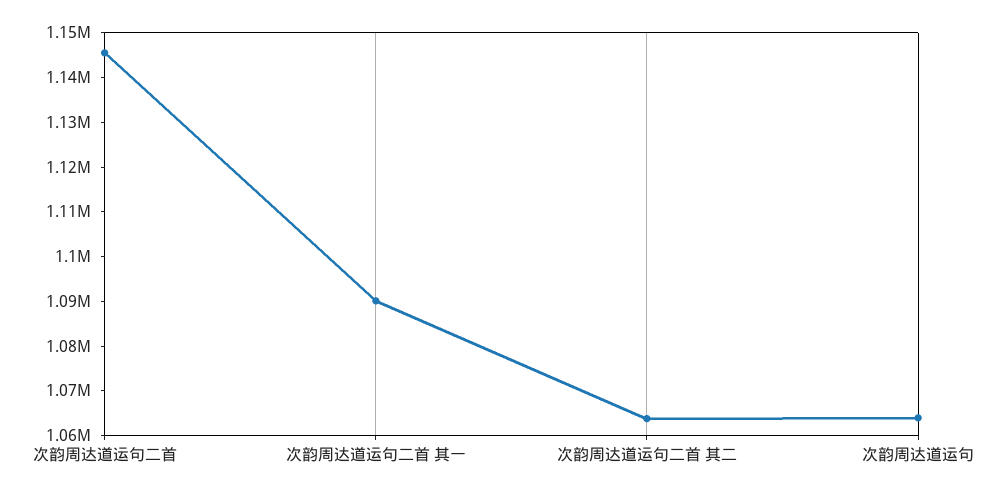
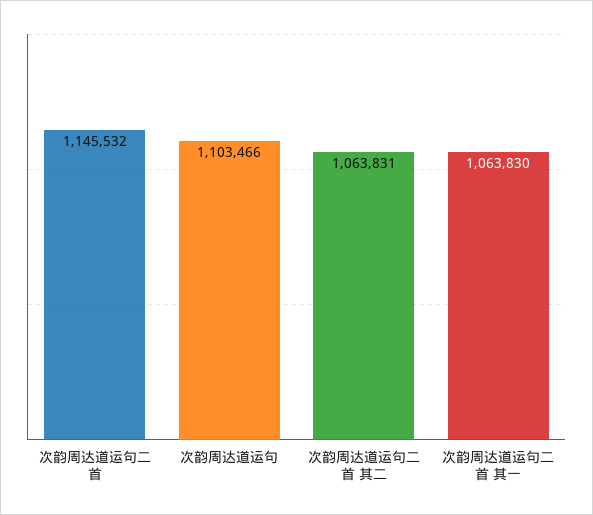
  {
    "次韵周达道运句二首": 1145532,
-   "次韵周达道运句二首 其一": 1090000,
+   "次韵周达道运句二首 其一": 1063830,
    "次韵周达道运句二首 其二": 1063831,
-   "次韵周达道运句": 1064000
+   "次韵周达道运句": 1103466
  }

